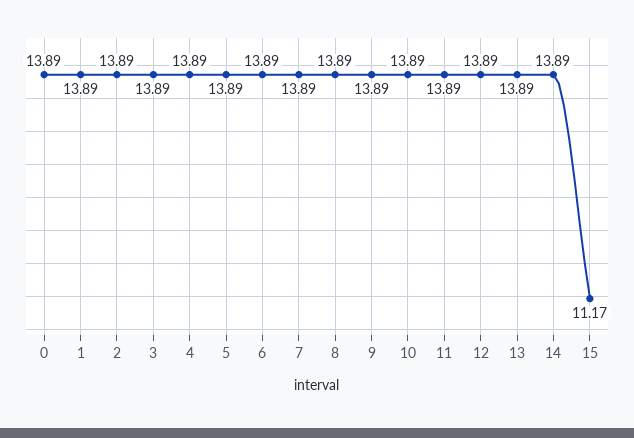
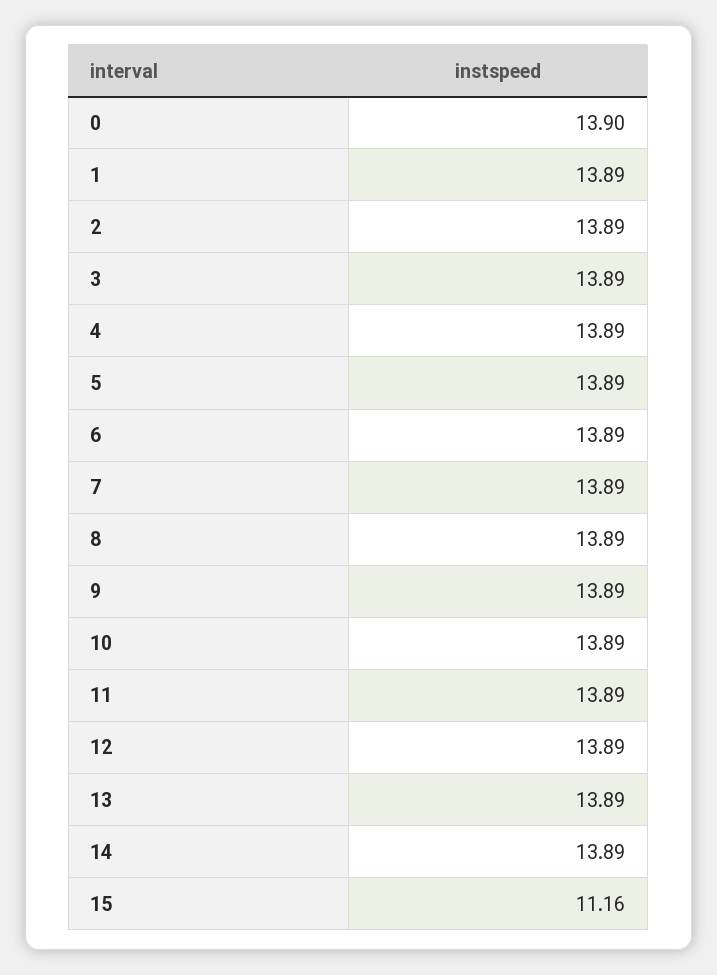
  {
-   "0": 13.89,
+   "0": 13.9,
    "1": 13.89,
    "2": 13.89,
    "3": 13.89,
    "4": 13.89,
    "5": 13.89,
    "6": 13.89,
    "7": 13.89,
    "8": 13.89,
    "9": 13.89,
    "10": 13.89,
    "11": 13.89,
    "12": 13.89,
    "13": 13.89,
    "14": 13.89,
-   "15": 11.17
+   "15": 11.16
  }

